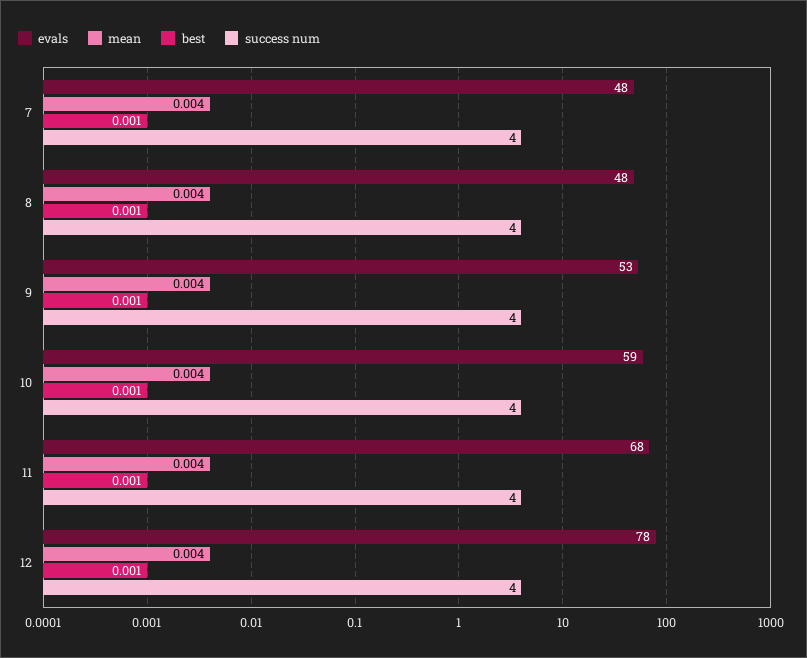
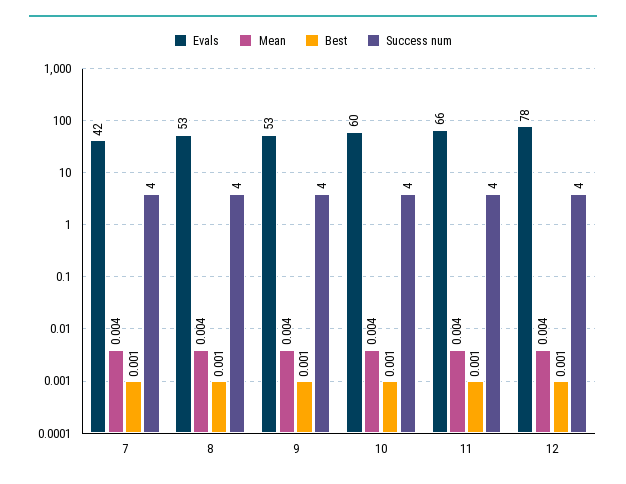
  {
    "evals": {
-     "7": 48,
+     "7": 42,
-     "8": 48,
+     "8": 53,
      "9": 53,
-     "10": 59,
+     "10": 60,
-     "11": 68,
+     "11": 66,
      "12": 78
    },
    "mean": {
      "7": 0.004,
      "8": 0.004,
      "9": 0.004,
      "10": 0.004,
      "11": 0.004,
      "12": 0.004
    },
    "best": {
      "7": 0.001,
      "8": 0.001,
      "9": 0.001,
      "10": 0.001,
      "11": 0.001,
      "12": 0.001
    },
    "success num": {
      "7": 4,
      "8": 4,
      "9": 4,
      "10": 4,
      "11": 4,
      "12": 4
    }
  }

